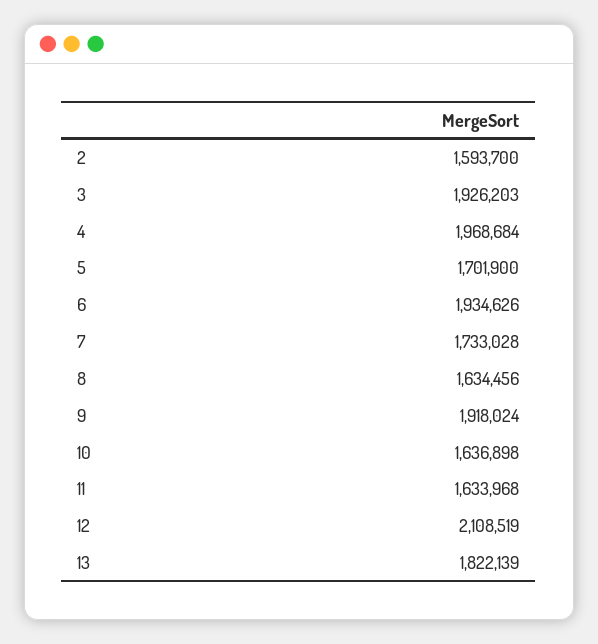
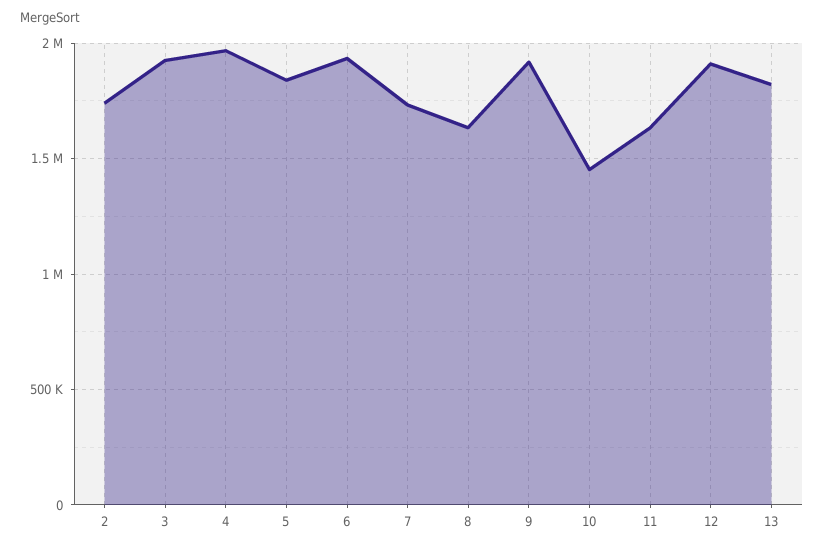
  {
-   "2": 1593700,
+   "2": 1750000,
    "3": 1926203,
    "4": 1968684,
-   "5": 1701900,
+   "5": 1850000,
    "6": 1934626,
    "7": 1733028,
    "8": 1634456,
    "9": 1918024,
-   "10": 1636898,
+   "10": 1450000,
    "11": 1633968,
-   "12": 2108519,
+   "12": 1900000,
    "13": 1822139
  }

